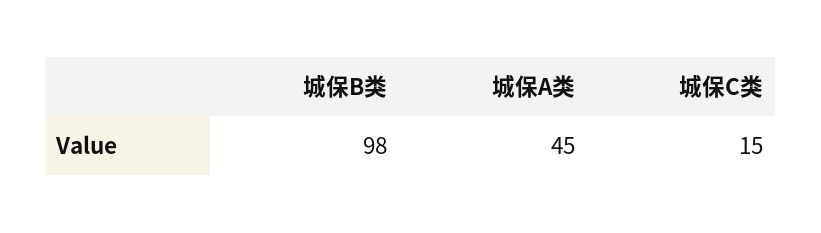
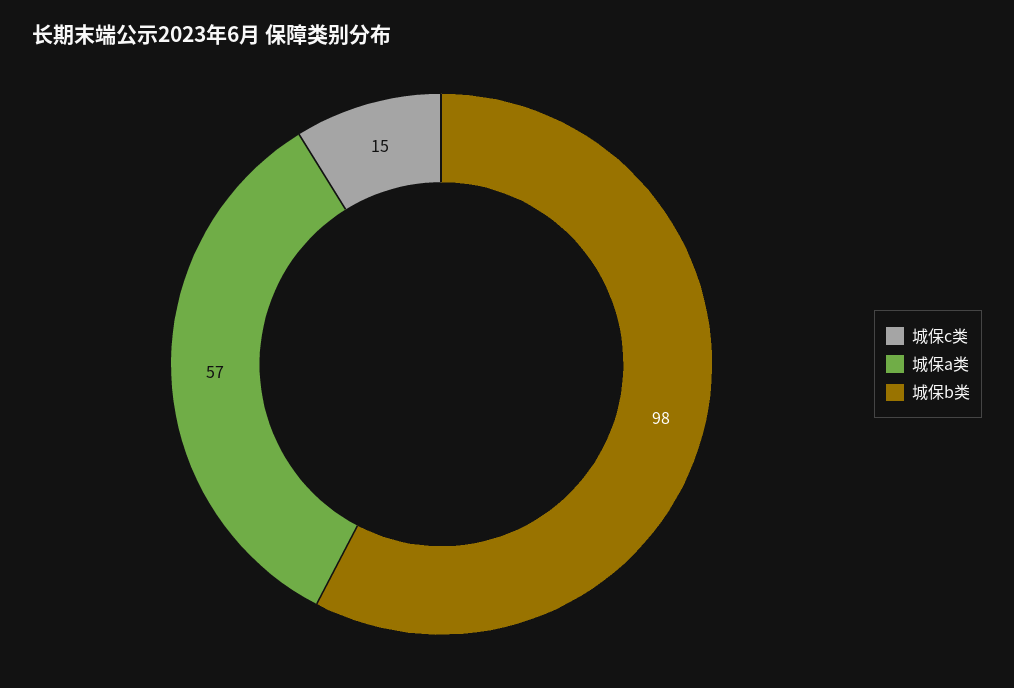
  {
    "城保B类": 98,
-   "城保A类": 45,
+   "城保A类": 57,
    "城保C类": 15
  }

